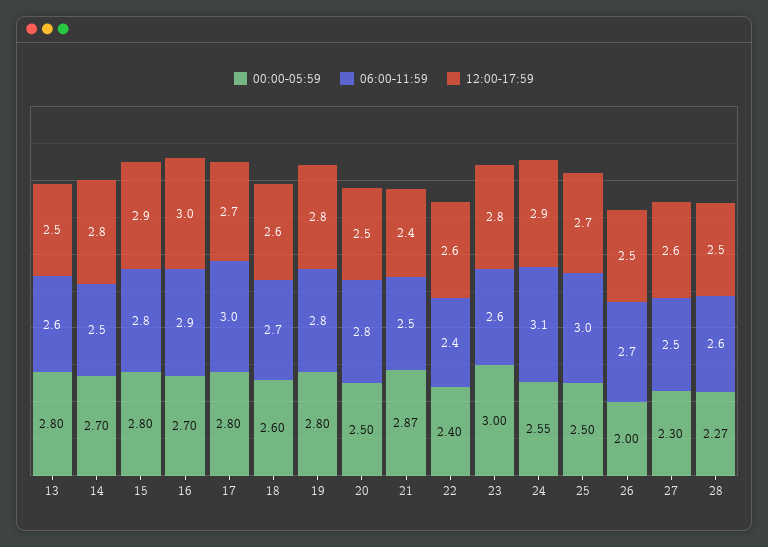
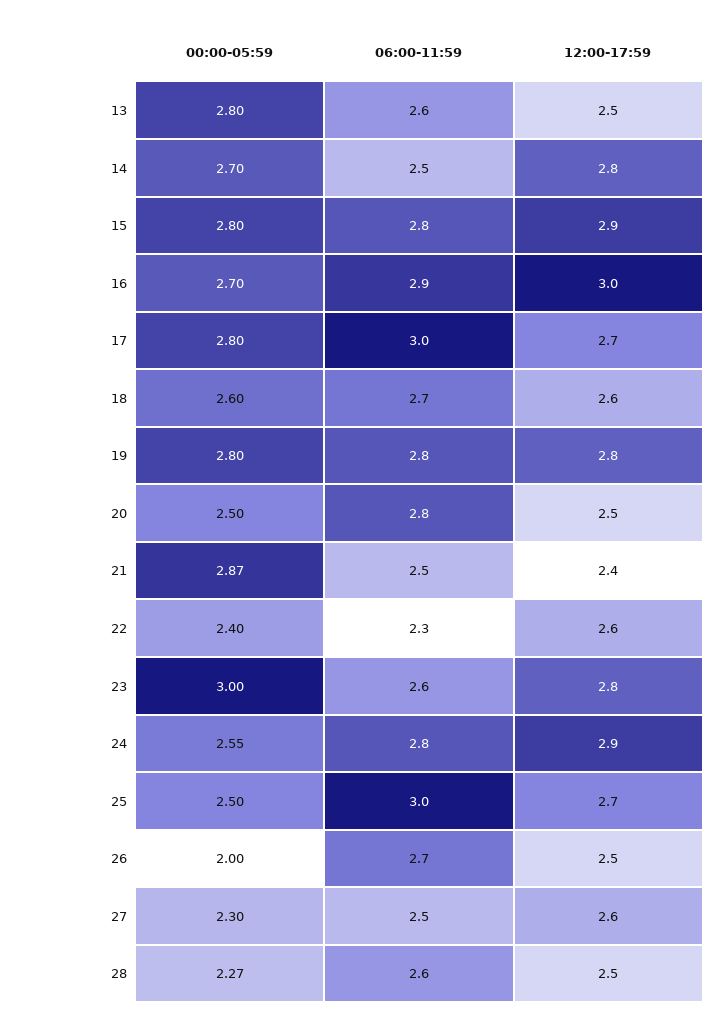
  {
    "00:00-05:59": {
      "13": 2.8,
      "14": 2.7,
      "15": 2.8,
      "16": 2.7,
      "17": 2.8,
      "18": 2.6,
      "19": 2.8,
      "20": 2.5,
      "21": 2.87,
      "22": 2.4,
      "23": 3,
      "24": 2.55,
      "25": 2.5,
      "26": 2,
      "27": 2.3,
      "28": 2.27
    },
    "06:00-11:59": {
      "13": 2.6,
      "14": 2.5,
      "15": 2.8,
      "16": 2.9,
      "17": 3,
      "18": 2.7,
      "19": 2.8,
      "20": 2.8,
      "21": 2.5,
-     "22": 2.4,
+     "22": 2.3,
      "23": 2.6,
-     "24": 3.1,
+     "24": 2.8,
      "25": 3,
      "26": 2.7,
      "27": 2.5,
      "28": 2.6
    },
    "12:00-17:59": {
      "13": 2.5,
      "14": 2.8,
      "15": 2.9,
      "16": 3,
      "17": 2.7,
      "18": 2.6,
      "19": 2.8,
      "20": 2.5,
      "21": 2.4,
      "22": 2.6,
      "23": 2.8,
      "24": 2.9,
      "25": 2.7,
      "26": 2.5,
      "27": 2.6,
      "28": 2.5
    }
  }

